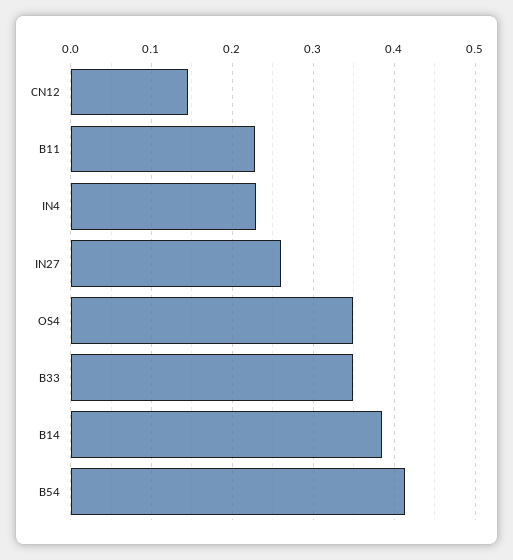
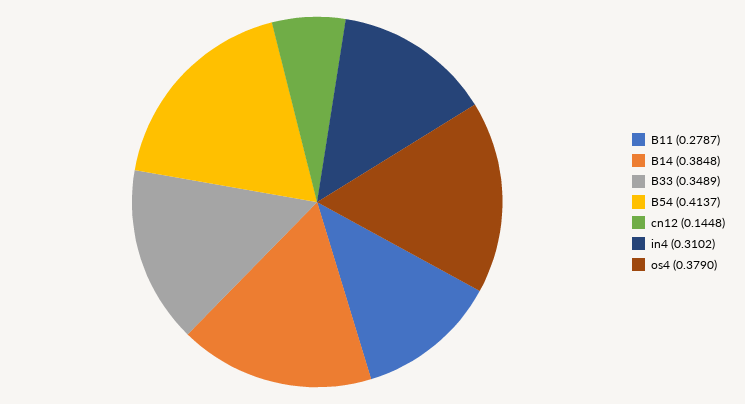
  {
    "CN12": 0.1448,
-   "B11": 0.23,
+   "B11": 0.2787,
-   "IN4": 0.23,
+   "IN4": 0.3102,
-   "IN27": 0.26,
-   "OS4": 0.35,
+   "OS4": 0.379,
    "B33": 0.3489,
    "B14": 0.3848,
    "B54": 0.4137
  }

